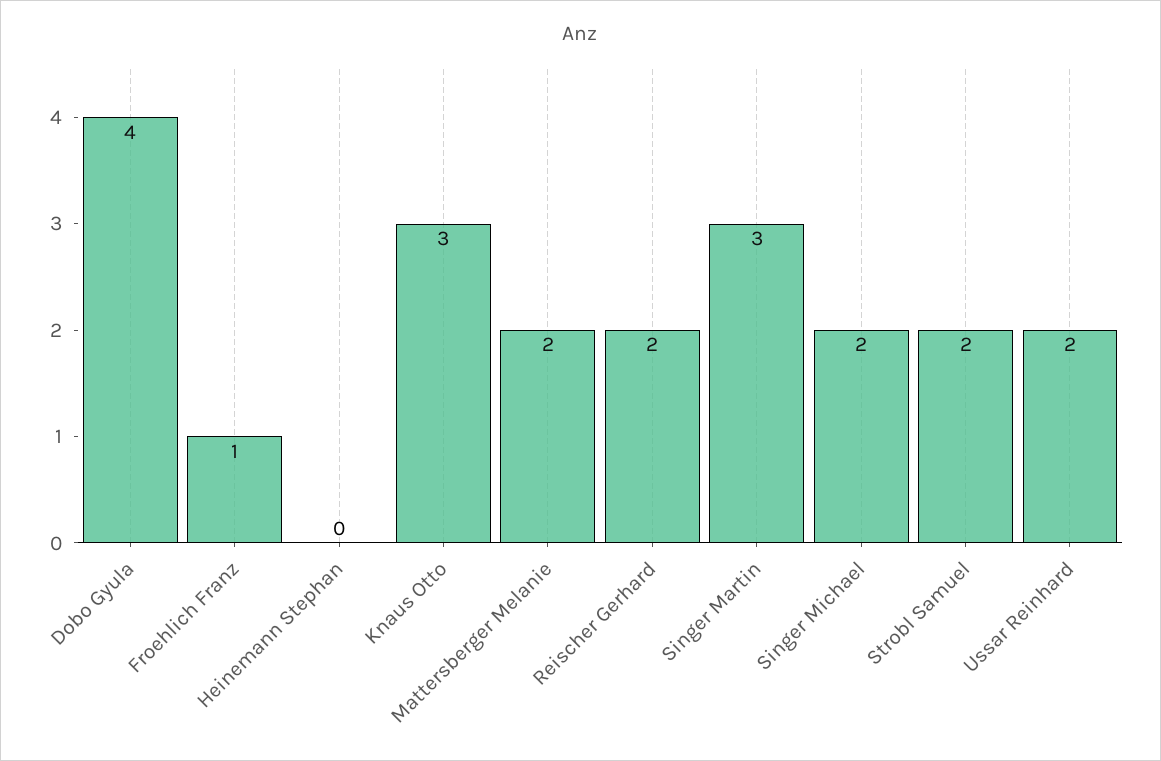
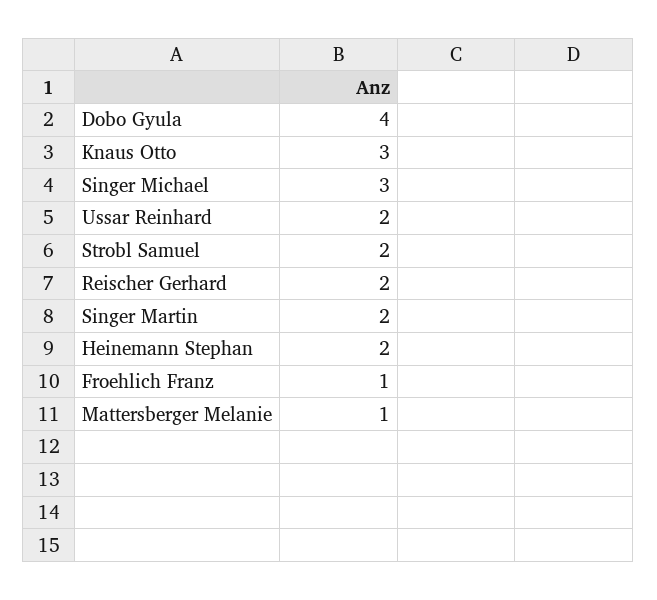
  {
    "Dobo Gyula": 4,
    "Froehlich Franz": 1,
-   "Heinemann Stephan": 0,
+   "Heinemann Stephan": 2,
    "Knaus Otto": 3,
-   "Mattersberger Melanie": 2,
+   "Mattersberger Melanie": 1,
    "Reischer Gerhard": 2,
-   "Singer Martin": 3,
+   "Singer Martin": 2,
-   "Singer Michael": 2,
+   "Singer Michael": 3,
    "Strobl Samuel": 2,
    "Ussar Reinhard": 2
  }

